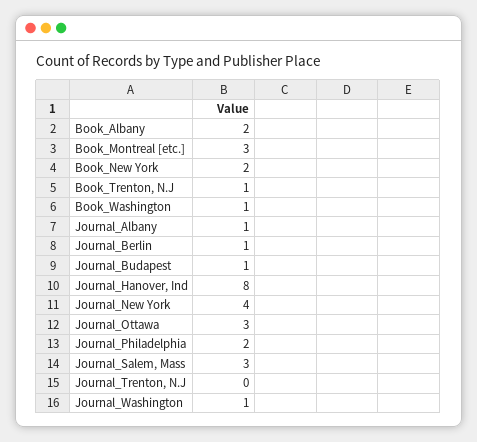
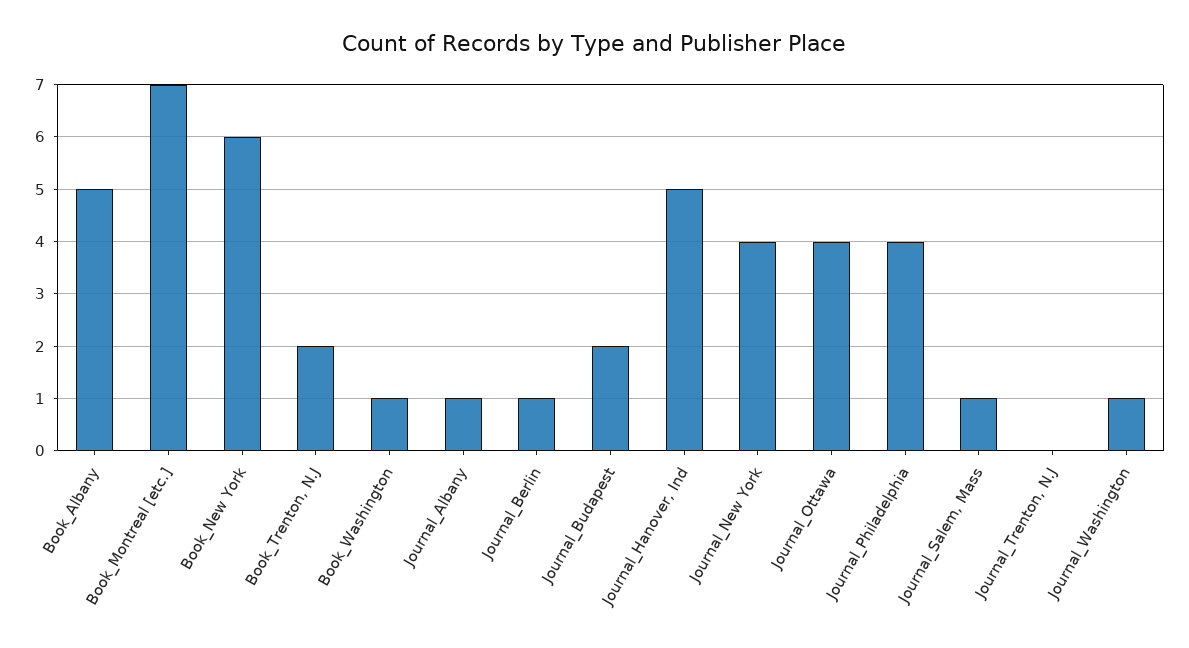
  {
-   "Book_Albany": 2,
+   "Book_Albany": 5,
-   "Book_Montreal [etc.]": 3,
+   "Book_Montreal [etc.]": 7,
-   "Book_New York": 2,
+   "Book_New York": 6,
-   "Book_Trenton, N.J": 1,
+   "Book_Trenton, N.J": 2,
    "Book_Washington": 1,
    "Journal_Albany": 1,
    "Journal_Berlin": 1,
-   "Journal_Budapest": 1,
+   "Journal_Budapest": 2,
-   "Journal_Hanover, Ind": 8,
+   "Journal_Hanover, Ind": 5,
    "Journal_New York": 4,
-   "Journal_Ottawa": 3,
+   "Journal_Ottawa": 4,
-   "Journal_Philadelphia": 2,
+   "Journal_Philadelphia": 4,
-   "Journal_Salem, Mass": 3,
+   "Journal_Salem, Mass": 1,
    "Journal_Trenton, N.J": 0,
    "Journal_Washington": 1
  }

